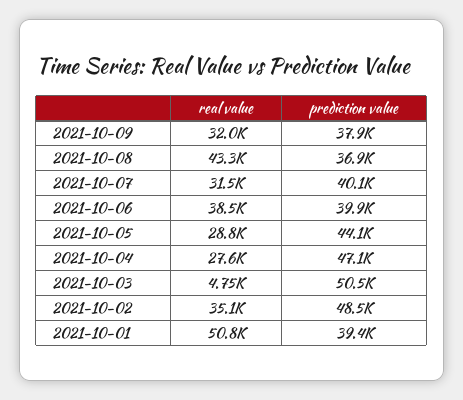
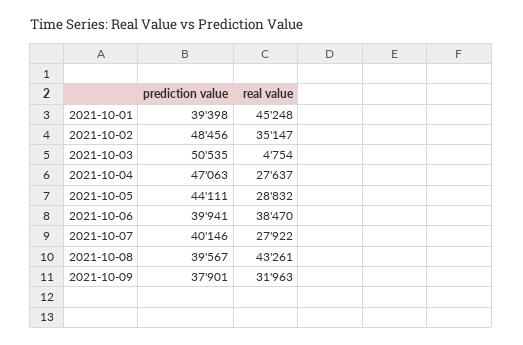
  {
    "real value": {
      "2021-10-09": 31963,
      "2021-10-08": 43261,
-     "2021-10-07": 31500,
+     "2021-10-07": 27922,
      "2021-10-06": 38470,
      "2021-10-05": 28832,
      "2021-10-04": 27637,
      "2021-10-03": 4754,
      "2021-10-02": 35147,
-     "2021-10-01": 50800
+     "2021-10-01": 45248
    },
    "prediction value": {
      "2021-10-09": 37901,
-     "2021-10-08": 36900,
+     "2021-10-08": 39567,
      "2021-10-07": 40146,
      "2021-10-06": 39941,
      "2021-10-05": 44111,
      "2021-10-04": 47063,
      "2021-10-03": 50535,
      "2021-10-02": 48456,
      "2021-10-01": 39398
    }
  }

